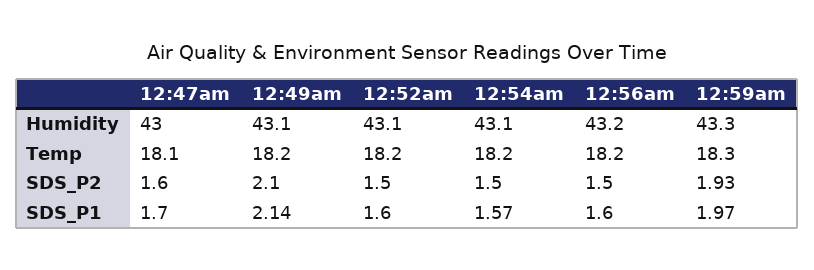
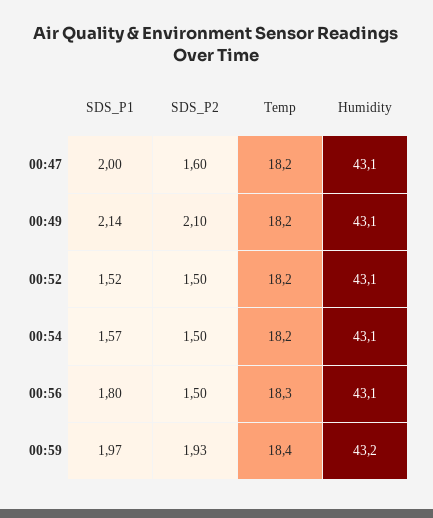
  {
    "12:47am": {
-     "Humidity": 43,
+     "Humidity": 43.1,
-     "Temp": 18.1,
+     "Temp": 18.2,
      "SDS_P2": 1.6,
-     "SDS_P1": 1.7
+     "SDS_P1": 2
    },
    "12:49am": {
      "Humidity": 43.1,
      "Temp": 18.2,
      "SDS_P2": 2.1,
      "SDS_P1": 2.14
    },
    "12:52am": {
      "Humidity": 43.1,
      "Temp": 18.2,
      "SDS_P2": 1.5,
-     "SDS_P1": 1.6
+     "SDS_P1": 1.52
    },
    "12:54am": {
      "Humidity": 43.1,
      "Temp": 18.2,
      "SDS_P2": 1.5,
      "SDS_P1": 1.57
    },
    "12:56am": {
-     "Humidity": 43.2,
+     "Humidity": 43.1,
-     "Temp": 18.2,
+     "Temp": 18.3,
      "SDS_P2": 1.5,
-     "SDS_P1": 1.6
+     "SDS_P1": 1.8
    },
    "12:59am": {
-     "Humidity": 43.3,
+     "Humidity": 43.2,
-     "Temp": 18.3,
+     "Temp": 18.4,
      "SDS_P2": 1.93,
      "SDS_P1": 1.97
    }
  }

